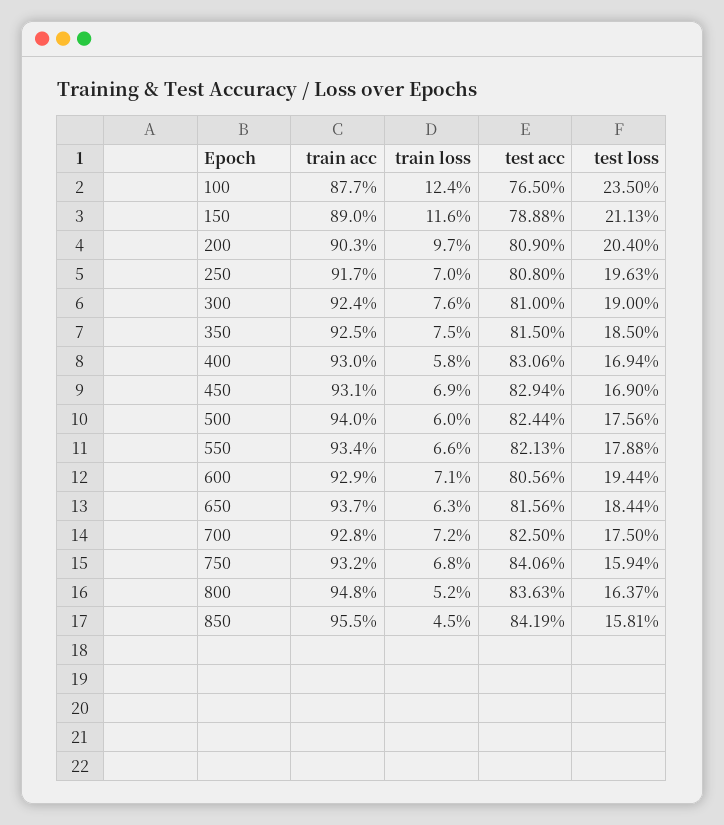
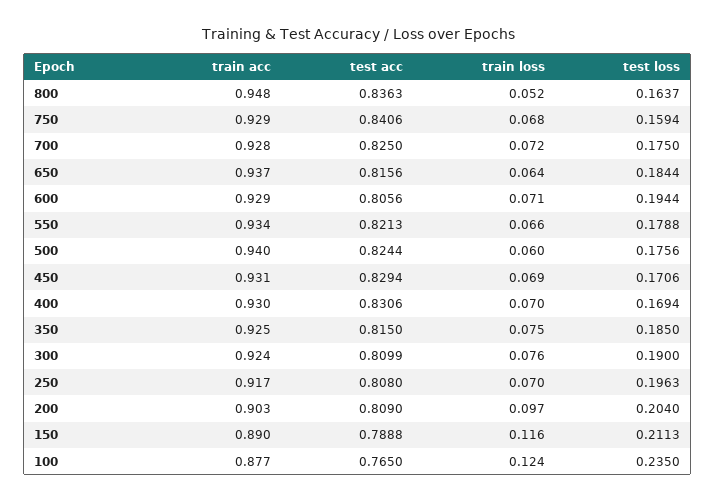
  {
    "train acc": {
      "100": 0.877,
      "150": 0.89,
      "200": 0.903,
      "250": 0.917,
      "300": 0.924,
      "350": 0.925,
      "400": 0.93,
      "450": 0.931,
      "500": 0.94,
      "550": 0.934,
      "600": 0.929,
      "650": 0.937,
      "700": 0.928,
-     "750": 0.932,
+     "750": 0.929,
-     "800": 0.948,
+     "800": 0.948
-     "850": 0.955
    },
    "train loss": {
      "100": 0.124,
      "150": 0.116,
      "200": 0.097,
      "250": 0.07,
      "300": 0.076,
      "350": 0.075,
-     "400": 0.058,
+     "400": 0.07,
      "450": 0.069,
      "500": 0.06,
      "550": 0.066,
      "600": 0.071,
-     "650": 0.063,
+     "650": 0.064,
      "700": 0.072,
      "750": 0.068,
-     "800": 0.052,
+     "800": 0.052
-     "850": 0.045
    },
    "test acc": {
      "100": 0.765,
      "150": 0.7888,
      "200": 0.809,
      "250": 0.808,
-     "300": 0.81,
+     "300": 0.8099,
      "350": 0.815,
      "400": 0.8306,
      "450": 0.8294,
      "500": 0.8244,
      "550": 0.8213,
      "600": 0.8056,
      "650": 0.8156,
      "700": 0.825,
      "750": 0.8406,
-     "800": 0.8363,
+     "800": 0.8363
-     "850": 0.8419
    },
    "test loss": {
      "100": 0.235,
      "150": 0.2113,
      "200": 0.204,
      "250": 0.1963,
      "300": 0.19,
      "350": 0.185,
      "400": 0.1694,
-     "450": 0.169,
+     "450": 0.1706,
      "500": 0.1756,
      "550": 0.1788,
      "600": 0.1944,
      "650": 0.1844,
      "700": 0.175,
      "750": 0.1594,
-     "800": 0.1637,
+     "800": 0.1637
-     "850": 0.1581
    }
  }

